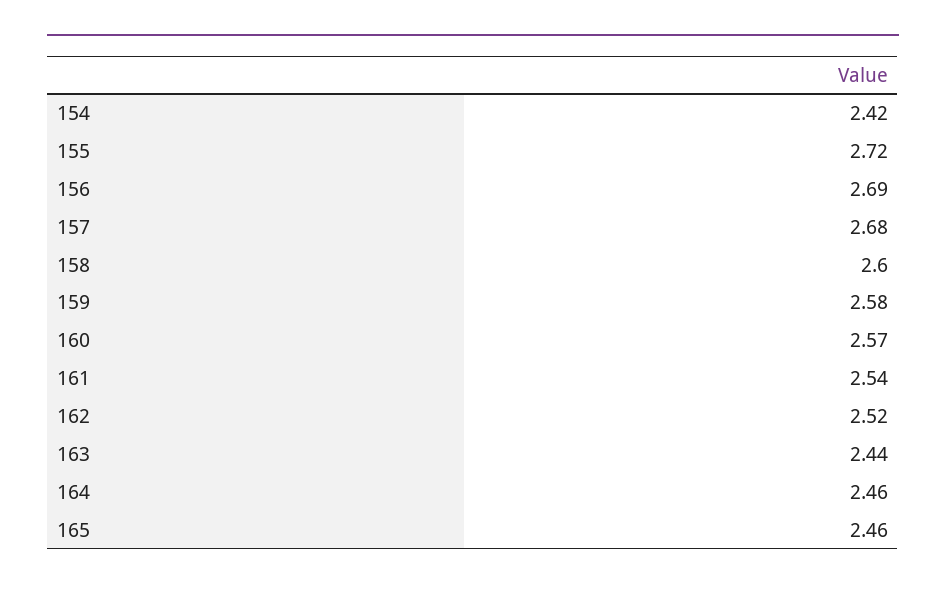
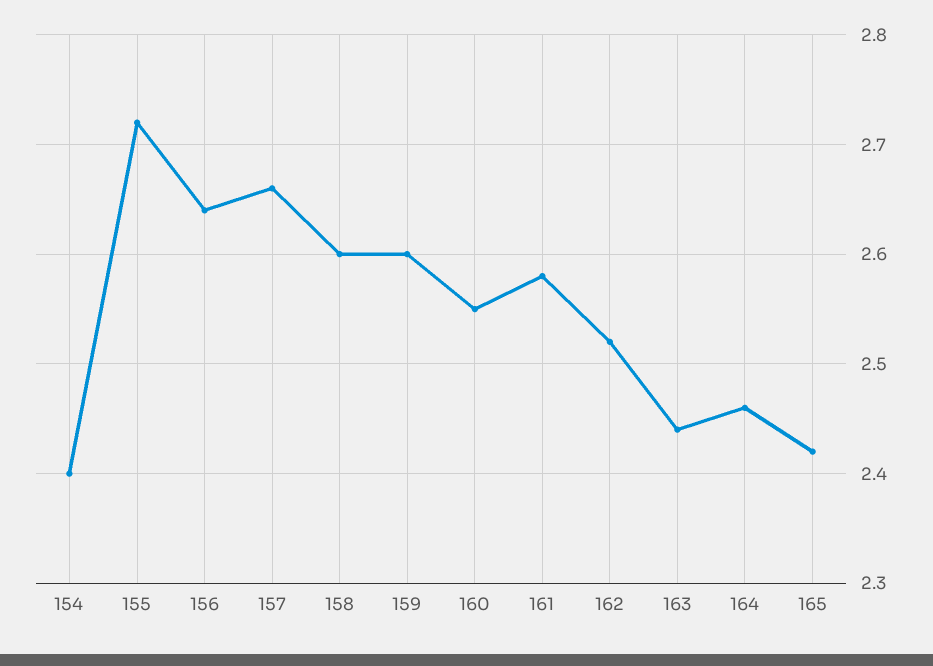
  {
-   "154": 2.42,
+   "154": 2.4,
    "155": 2.72,
-   "156": 2.69,
+   "156": 2.64,
-   "157": 2.68,
+   "157": 2.66,
    "158": 2.6,
-   "159": 2.58,
+   "159": 2.6,
-   "160": 2.57,
+   "160": 2.55,
-   "161": 2.54,
+   "161": 2.58,
    "162": 2.52,
    "163": 2.44,
    "164": 2.46,
-   "165": 2.46
+   "165": 2.42
  }

